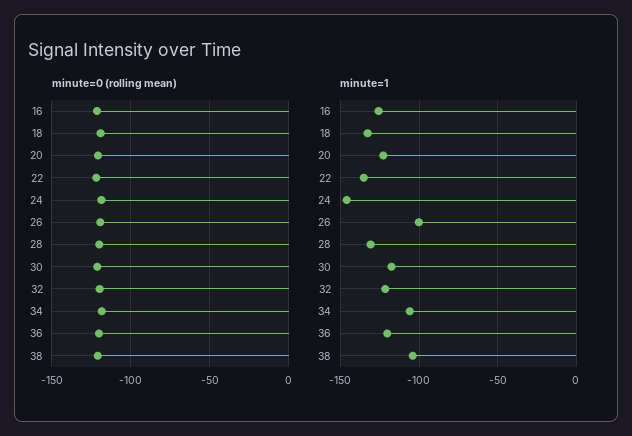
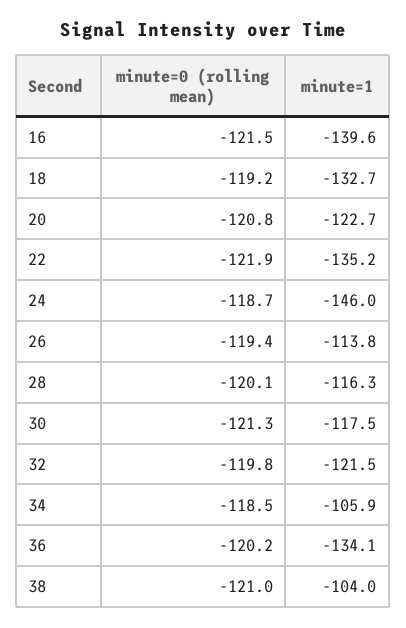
  {
    "minute=0 (rolling mean)": {
      "16": -121.5,
      "18": -119.2,
      "20": -120.8,
      "22": -121.9,
      "24": -118.7,
      "26": -119.4,
      "28": -120.1,
      "30": -121.3,
      "32": -119.8,
      "34": -118.5,
      "36": -120.2,
      "38": -121
    },
    "minute=1": {
-     "16": -125,
+     "16": -139.6,
      "18": -132.7,
      "20": -122.7,
      "22": -135.2,
      "24": -146,
-     "26": -100,
+     "26": -113.8,
-     "28": -130,
+     "28": -116.3,
      "30": -117.5,
      "32": -121.5,
      "34": -105.9,
-     "36": -120,
+     "36": -134.1,
      "38": -104
    }
  }

